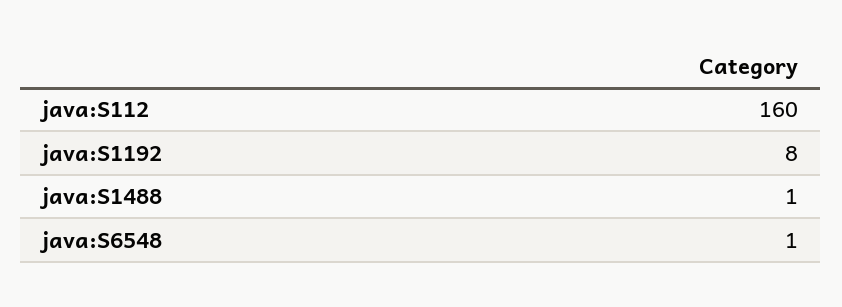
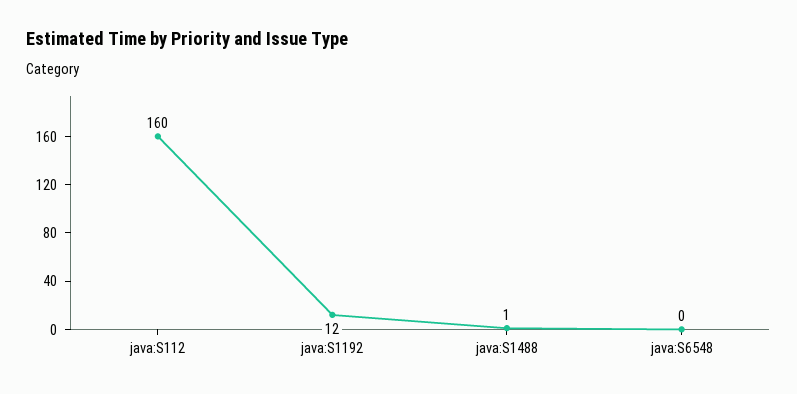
  {
    "java:S112": 160,
-   "java:S1192": 8,
+   "java:S1192": 12,
    "java:S1488": 1,
-   "java:S6548": 1
+   "java:S6548": 0
  }

